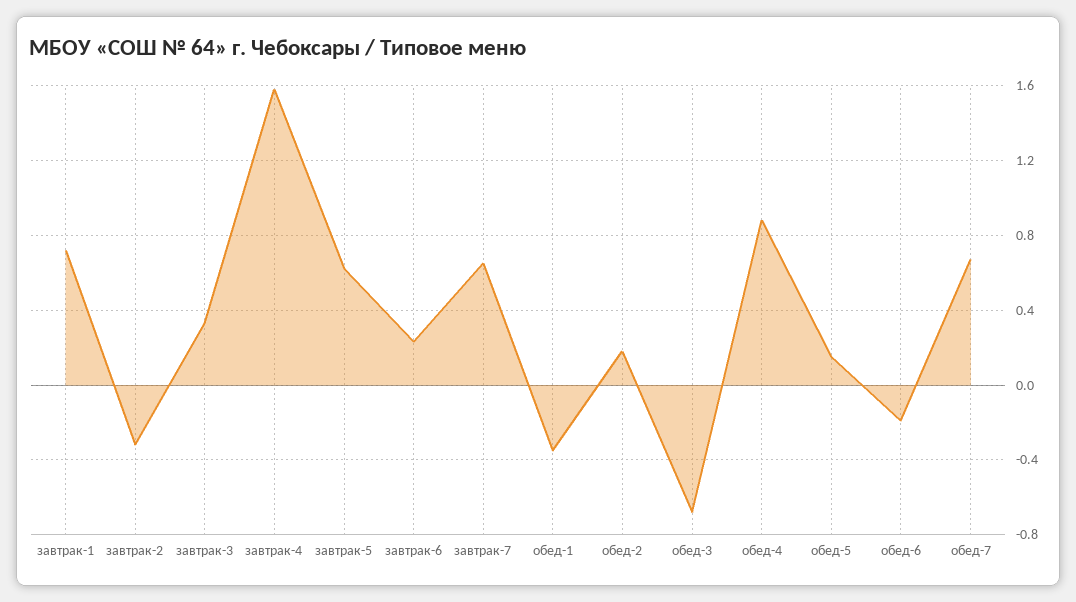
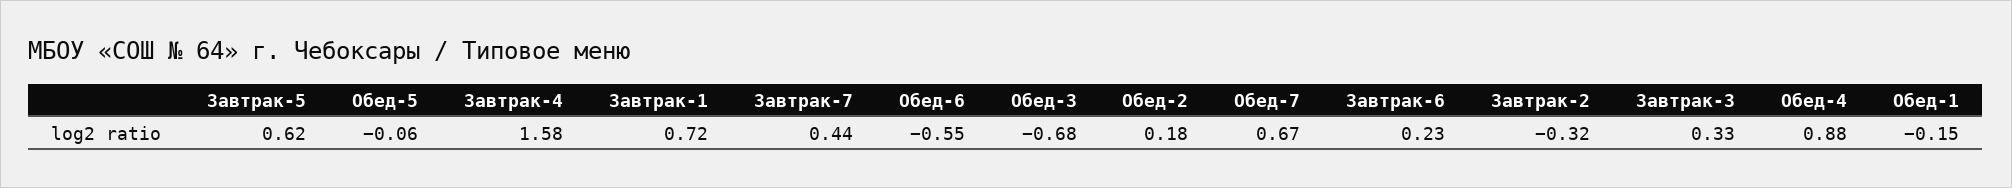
  {
    "завтрак-1": 0.72,
    "завтрак-2": -0.32,
    "завтрак-3": 0.33,
    "завтрак-4": 1.58,
    "завтрак-5": 0.62,
    "завтрак-6": 0.23,
-   "завтрак-7": 0.65,
+   "завтрак-7": 0.44,
-   "обед-1": -0.35,
+   "обед-1": -0.15,
    "обед-2": 0.18,
    "обед-3": -0.68,
    "обед-4": 0.88,
-   "обед-5": 0.15,
+   "обед-5": -0.06,
-   "обед-6": -0.2,
+   "обед-6": -0.55,
    "обед-7": 0.67
  }

